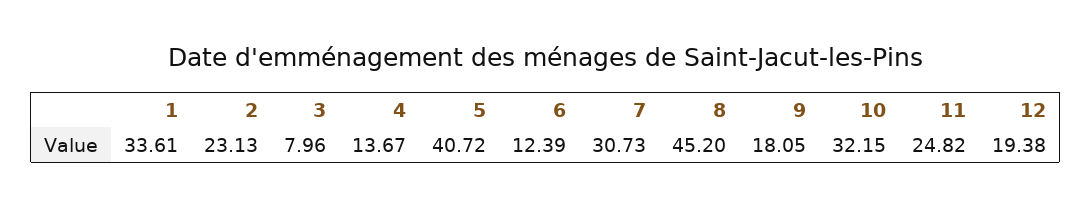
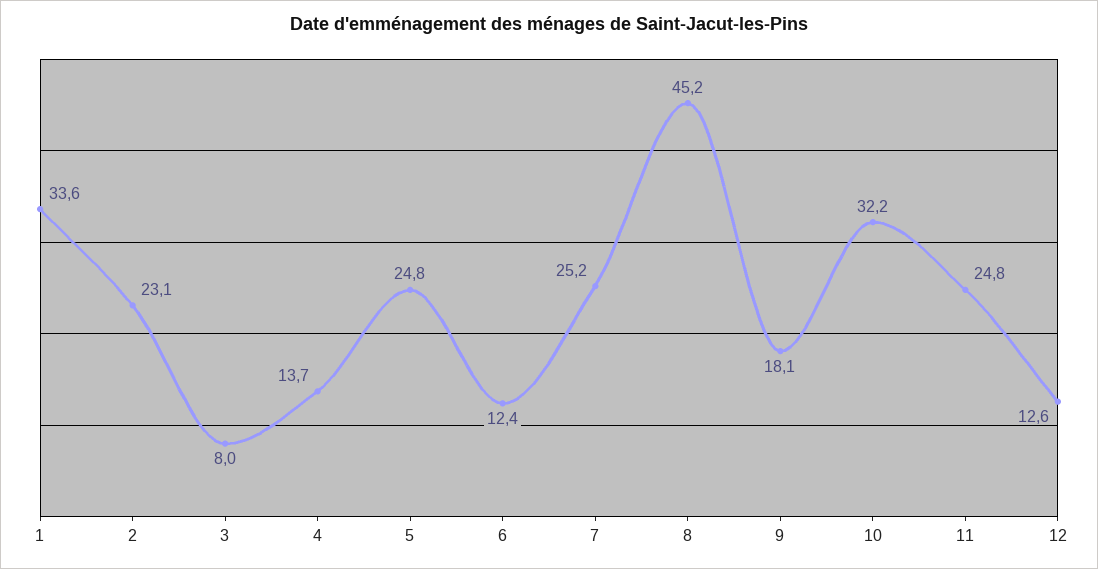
  {
    "1": 33.61,
    "2": 23.13,
    "3": 7.96,
    "4": 13.67,
-   "5": 40.72,
+   "5": 24.8,
    "6": 12.39,
-   "7": 30.73,
+   "7": 25.2,
    "8": 45.2,
    "9": 18.05,
    "10": 32.15,
    "11": 24.82,
-   "12": 19.38
+   "12": 12.6
  }

